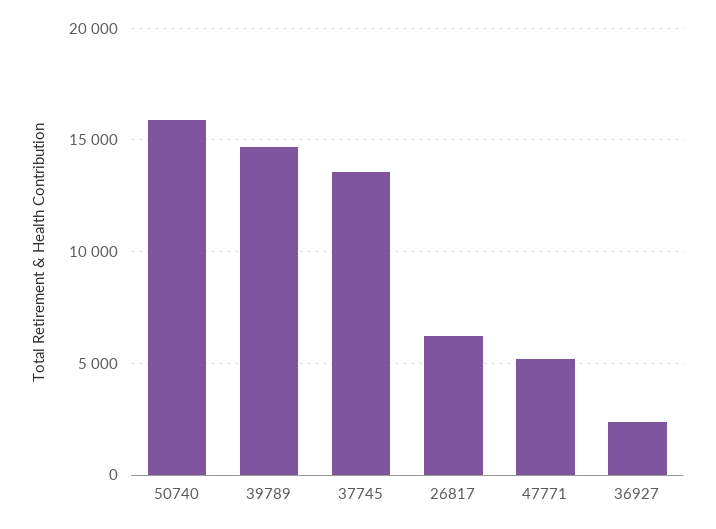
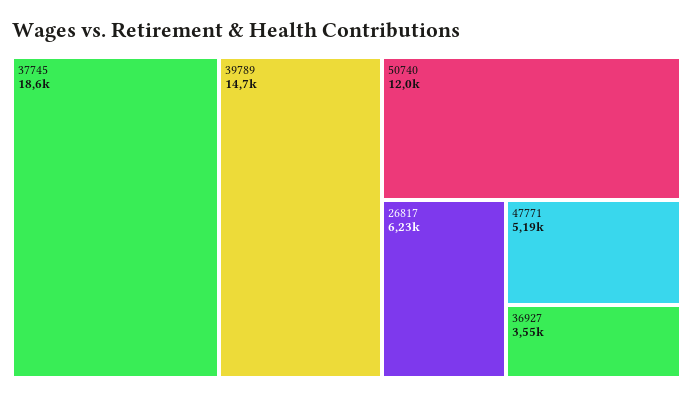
  {
-   "50740": 16000,
+   "50740": 12000,
    "39789": 14700,
-   "37745": 13500,
+   "37745": 18600,
    "26817": 6230,
    "47771": 5190,
-   "36927": 2500
+   "36927": 3550
  }

